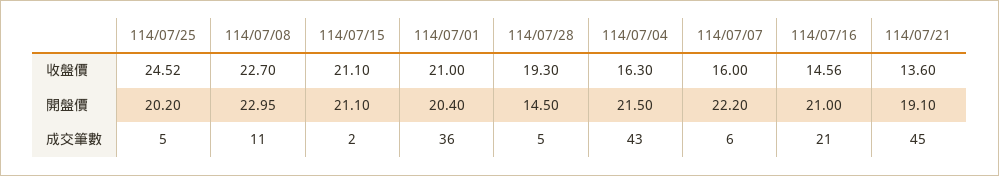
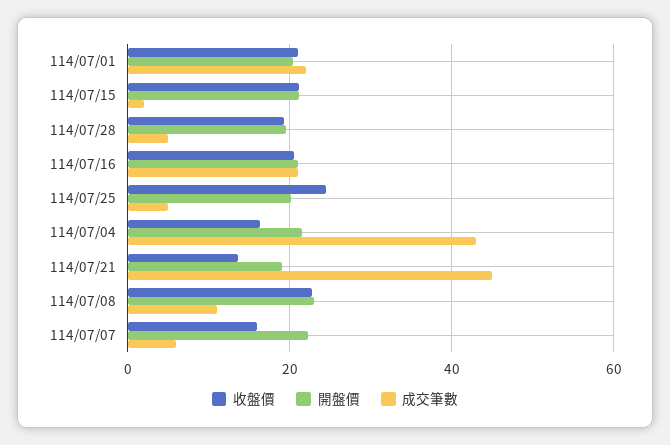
  {
    "收盤價": {
      "114/07/25": 24.52,
      "114/07/08": 22.7,
      "114/07/15": 21.1,
      "114/07/01": 21,
      "114/07/28": 19.3,
      "114/07/04": 16.3,
      "114/07/07": 16,
-     "114/07/16": 14.56,
+     "114/07/16": 20,
      "114/07/21": 13.6
    },
    "開盤價": {
      "114/07/25": 20.2,
      "114/07/08": 22.95,
      "114/07/15": 21.1,
      "114/07/01": 20.4,
-     "114/07/28": 14.5,
+     "114/07/28": 20,
      "114/07/04": 21.5,
      "114/07/07": 22.2,
      "114/07/16": 21,
      "114/07/21": 19.1
    },
    "成交筆數": {
      "114/07/25": 5,
      "114/07/08": 11,
      "114/07/15": 2,
-     "114/07/01": 36,
+     "114/07/01": 22,
      "114/07/28": 5,
      "114/07/04": 43,
      "114/07/07": 6,
      "114/07/16": 21,
      "114/07/21": 45
    }
  }

